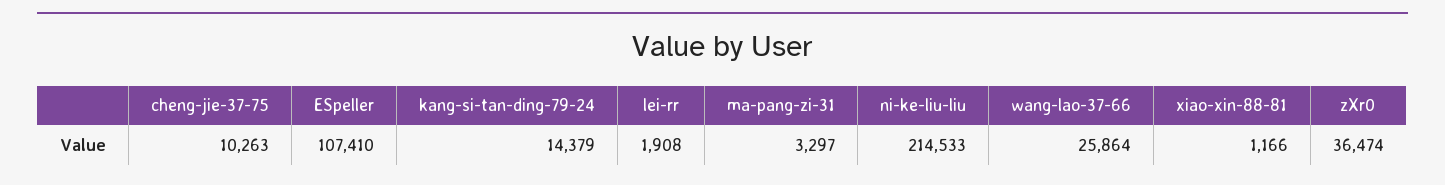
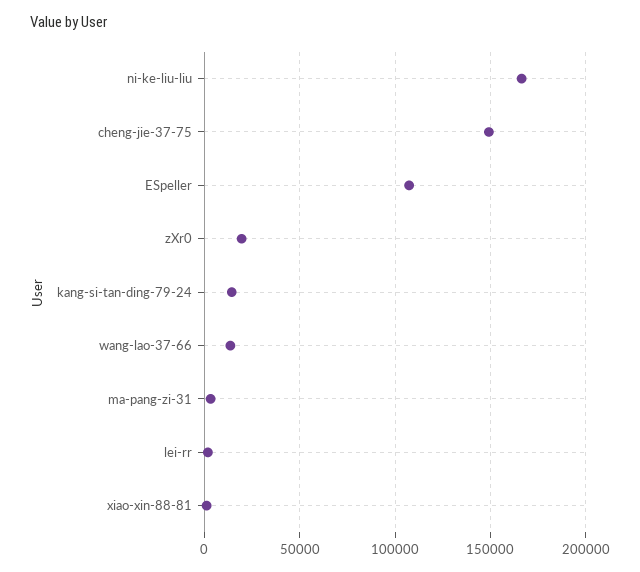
  {
-   "cheng-jie-37-75": 10263,
+   "cheng-jie-37-75": 150000,
    "ESpeller": 107410,
    "kang-si-tan-ding-79-24": 14379,
    "lei-rr": 1908,
    "ma-pang-zi-31": 3297,
-   "ni-ke-liu-liu": 214533,
+   "ni-ke-liu-liu": 165000,
-   "wang-lao-37-66": 25864,
+   "wang-lao-37-66": 15000,
    "xiao-xin-88-81": 1166,
-   "zXr0": 36474
+   "zXr0": 20000
  }

